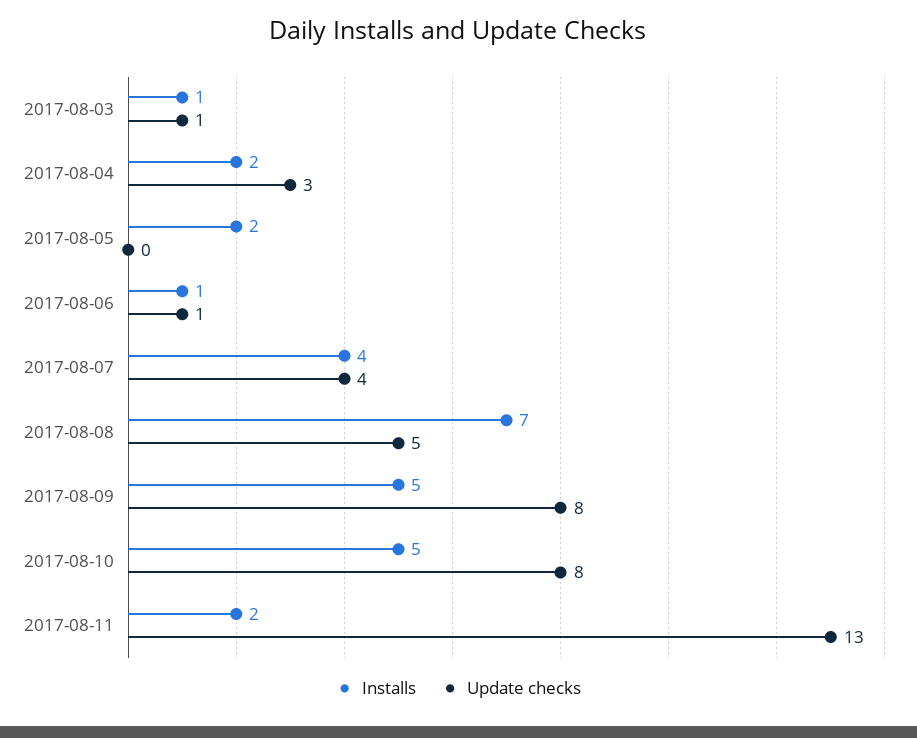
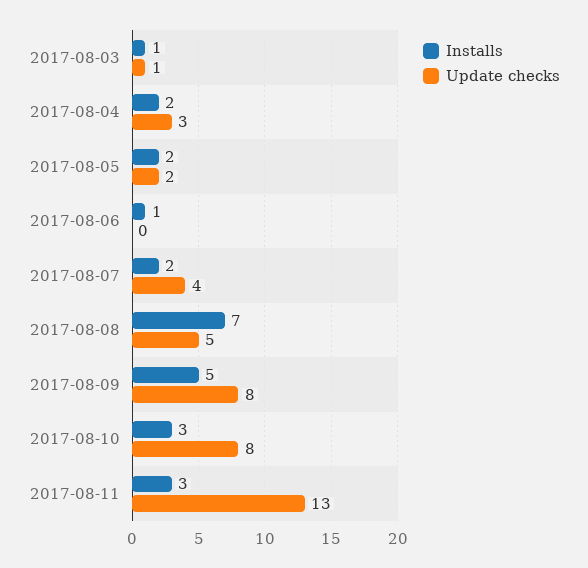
  {
    "Installs": {
      "2017-08-03": 1,
      "2017-08-04": 2,
      "2017-08-05": 2,
      "2017-08-06": 1,
-     "2017-08-07": 4,
+     "2017-08-07": 2,
      "2017-08-08": 7,
      "2017-08-09": 5,
-     "2017-08-10": 5,
+     "2017-08-10": 3,
-     "2017-08-11": 2
+     "2017-08-11": 3
    },
    "Update checks": {
      "2017-08-03": 1,
      "2017-08-04": 3,
-     "2017-08-05": 0,
+     "2017-08-05": 2,
-     "2017-08-06": 1,
+     "2017-08-06": 0,
      "2017-08-07": 4,
      "2017-08-08": 5,
      "2017-08-09": 8,
      "2017-08-10": 8,
      "2017-08-11": 13
    }
  }

